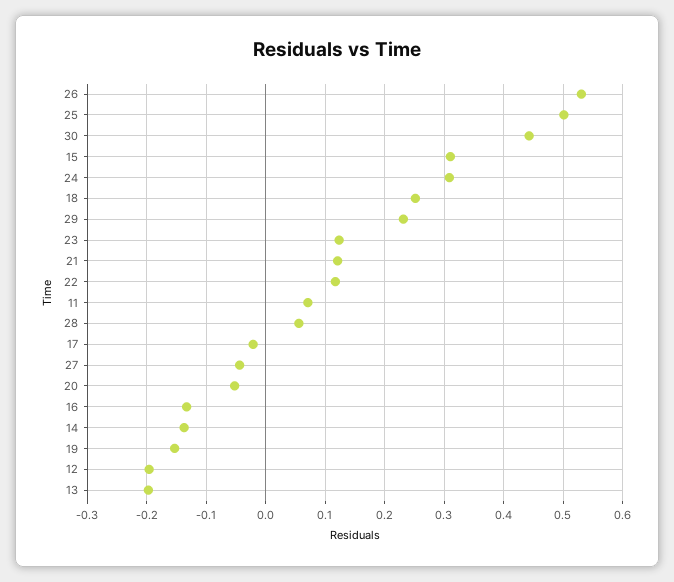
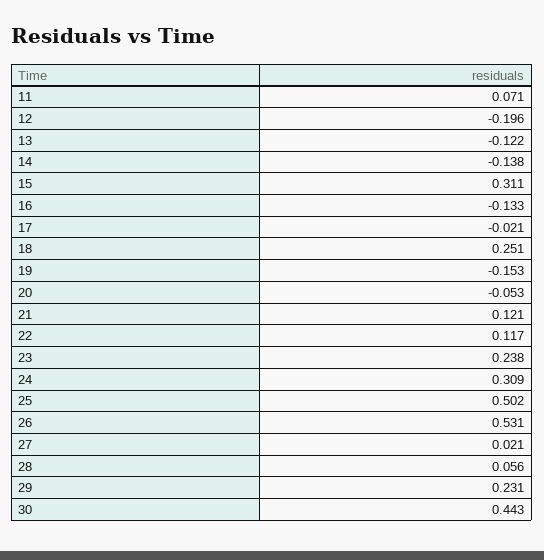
  {
    "26": 0.531,
    "25": 0.502,
    "30": 0.443,
    "15": 0.311,
    "24": 0.309,
    "18": 0.251,
    "29": 0.231,
-   "23": 0.12,
+   "23": 0.238,
    "21": 0.121,
    "22": 0.117,
    "11": 0.071,
    "28": 0.056,
    "17": -0.021,
-   "27": -0.04,
+   "27": 0.021,
    "20": -0.053,
    "16": -0.133,
    "14": -0.138,
    "19": -0.153,
    "12": -0.196,
-   "13": -0.2
+   "13": -0.122
  }

